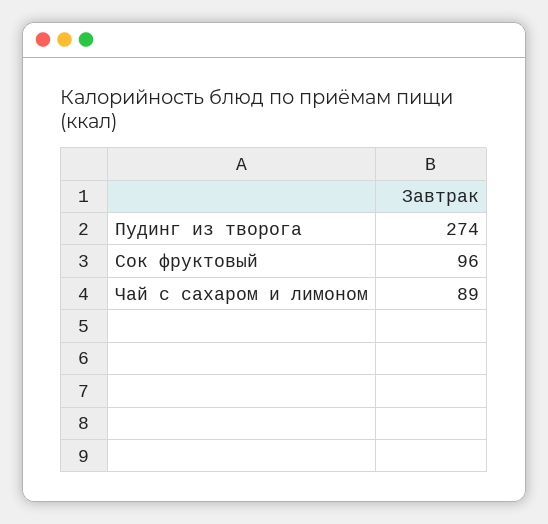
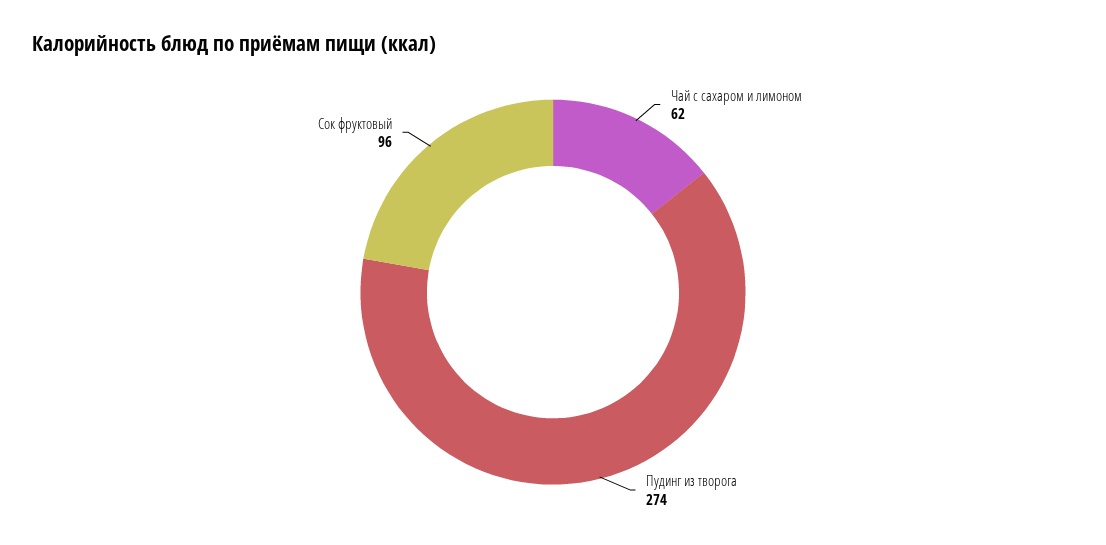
  {
    "Пудинг из творога": 274,
    "Сок фруктовый": 96,
-   "Чай с сахаром и лимоном": 89
+   "Чай с сахаром и лимоном": 62
  }

